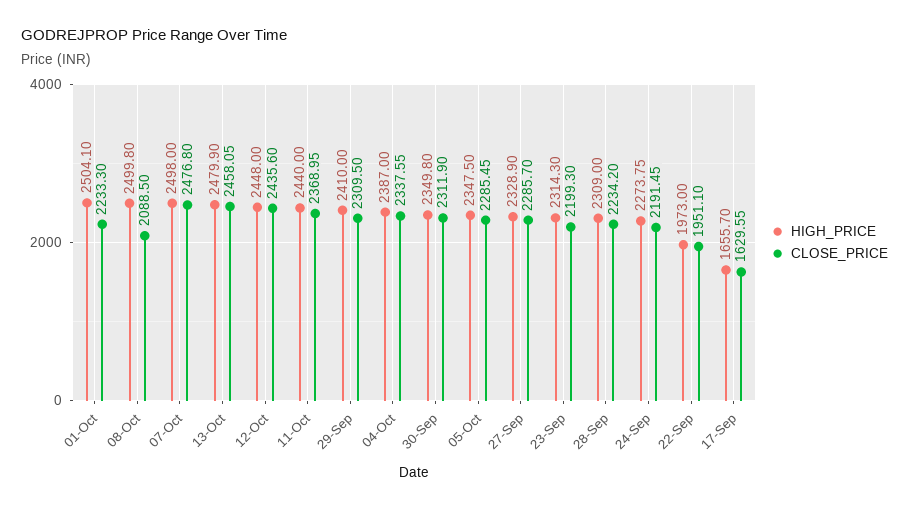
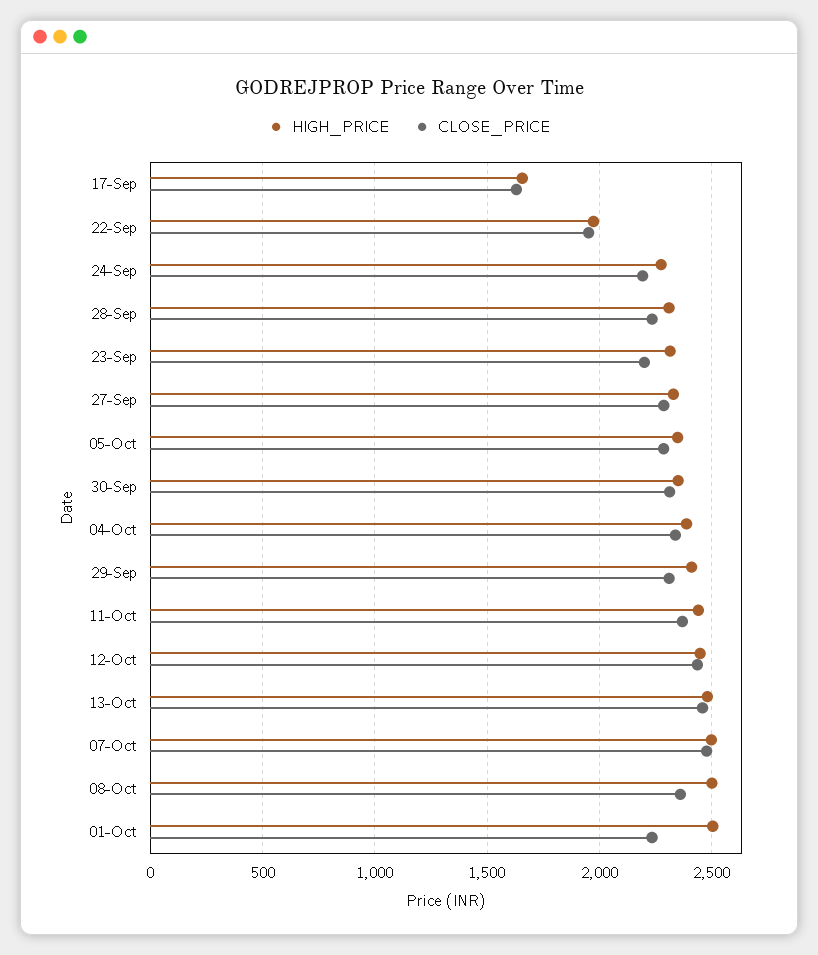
  {
    "HIGH_PRICE": {
      "01-Oct": 2504.1,
      "08-Oct": 2499.8,
      "07-Oct": 2498,
      "13-Oct": 2479.9,
      "12-Oct": 2448,
      "11-Oct": 2440,
      "29-Sep": 2410,
      "04-Oct": 2387,
      "30-Sep": 2349.8,
      "05-Oct": 2347.5,
      "27-Sep": 2328.9,
      "23-Sep": 2314.3,
      "28-Sep": 2309,
      "24-Sep": 2273.75,
      "22-Sep": 1973,
      "17-Sep": 1655.7
    },
    "CLOSE_PRICE": {
      "01-Oct": 2233.3,
-     "08-Oct": 2088.5,
+     "08-Oct": 2350,
      "07-Oct": 2476.8,
      "13-Oct": 2458.05,
      "12-Oct": 2435.6,
      "11-Oct": 2368.95,
      "29-Sep": 2309.5,
      "04-Oct": 2337.55,
      "30-Sep": 2311.9,
      "05-Oct": 2285.45,
      "27-Sep": 2285.7,
      "23-Sep": 2199.3,
      "28-Sep": 2234.2,
      "24-Sep": 2191.45,
      "22-Sep": 1951.1,
      "17-Sep": 1629.55
    }
  }

